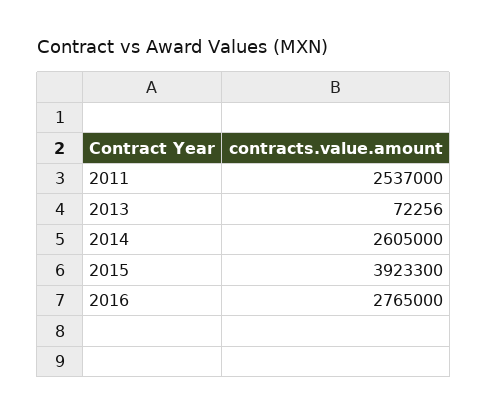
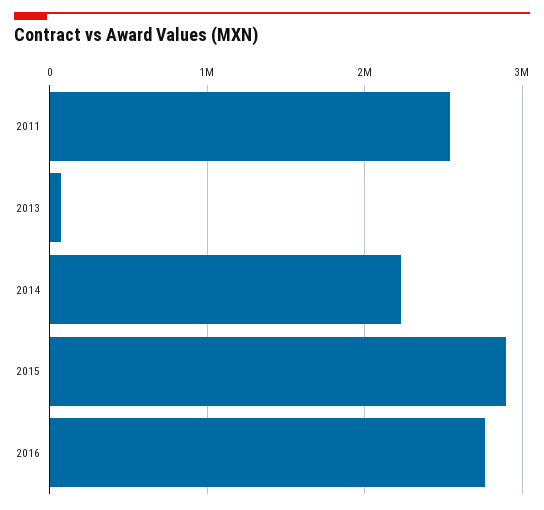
  {
    "2011": 2537000,
    "2013": 72256,
-   "2014": 2605000,
+   "2014": 2200000,
-   "2015": 3923300,
+   "2015": 2900000,
    "2016": 2765000
  }

